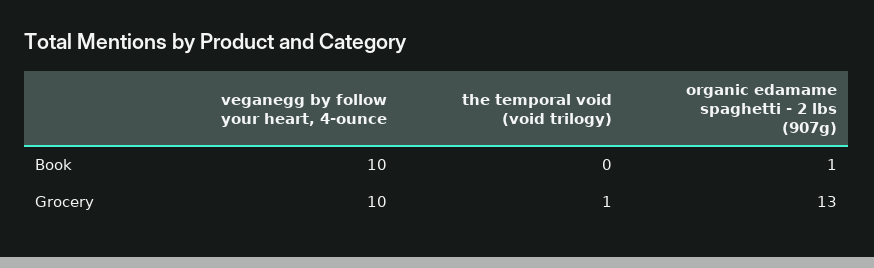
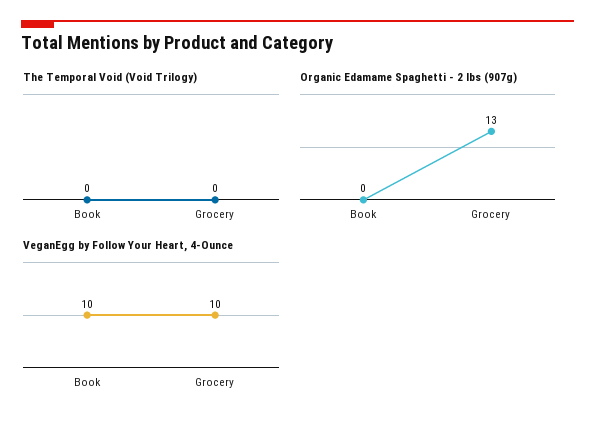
  {
    "veganegg by follow your heart, 4-ounce": {
      "Book": 10,
      "Grocery": 10
    },
    "the temporal void (void trilogy)": {
      "Book": 0,
-     "Grocery": 1
+     "Grocery": 0
    },
    "organic edamame spaghetti - 2 lbs (907g)": {
-     "Book": 1,
+     "Book": 0,
      "Grocery": 13
    }
  }

